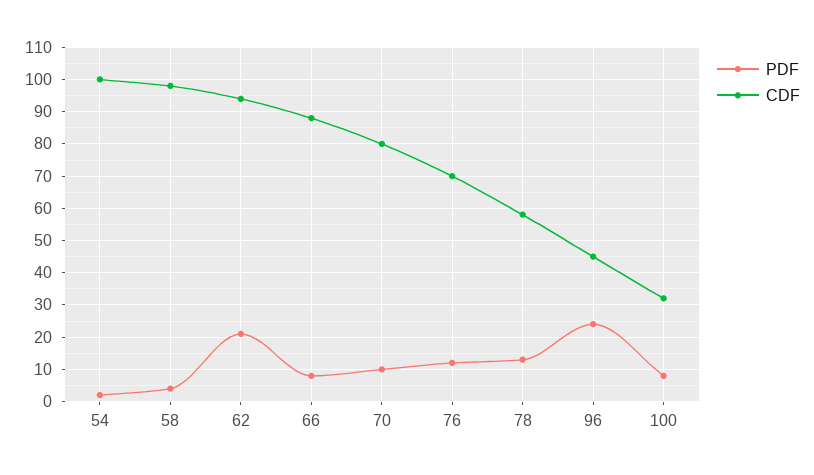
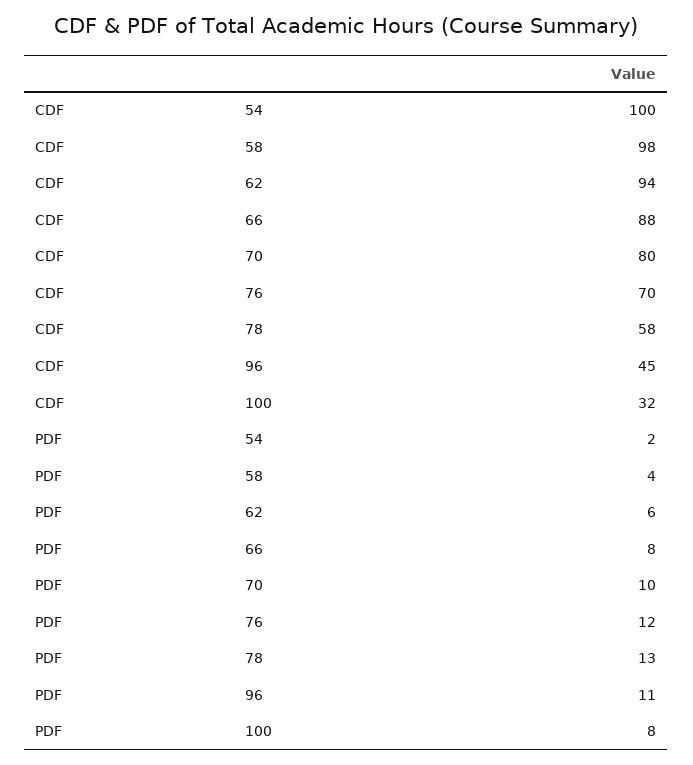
  {
    "PDF": {
      "54": 2,
      "58": 4,
-     "62": 20,
+     "62": 6,
      "66": 8,
      "70": 10,
      "76": 12,
      "78": 13,
-     "96": 25,
+     "96": 11,
      "100": 8
    },
    "CDF": {
      "54": 100,
      "58": 98,
      "62": 94,
      "66": 88,
      "70": 80,
      "76": 70,
      "78": 58,
      "96": 45,
      "100": 32
    }
  }

